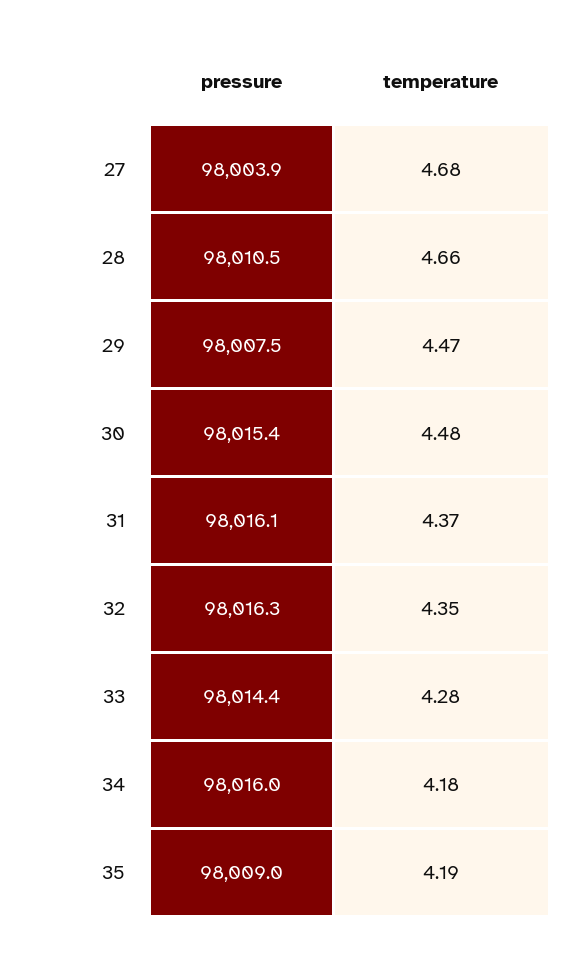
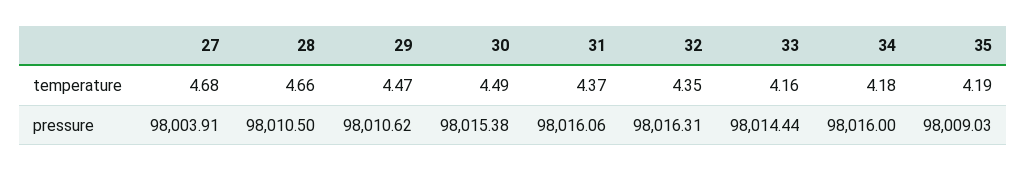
  {
    "pressure": {
      "27": 98003.91,
      "28": 98010.5,
-     "29": 98007.5,
+     "29": 98010.62,
      "30": 98015.38,
      "31": 98016.06,
      "32": 98016.31,
      "33": 98014.44,
      "34": 98016,
      "35": 98009.03
    },
    "temperature": {
      "27": 4.68,
      "28": 4.66,
      "29": 4.47,
-     "30": 4.48,
+     "30": 4.49,
      "31": 4.37,
      "32": 4.35,
-     "33": 4.28,
+     "33": 4.16,
      "34": 4.18,
      "35": 4.19
    }
  }

